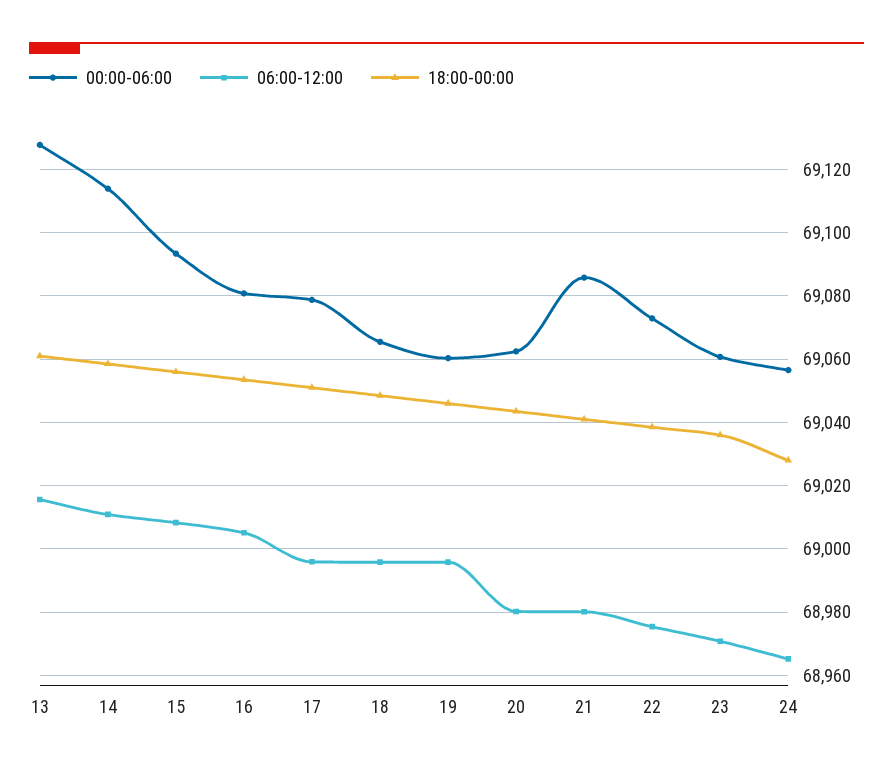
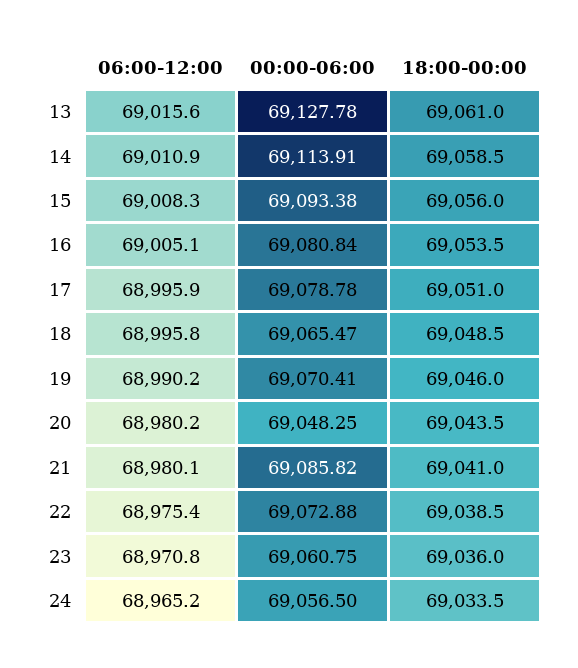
  {
    "00:00-06:00": {
      "13": 69127.78,
      "14": 69113.91,
      "15": 69093.38,
      "16": 69080.84,
      "17": 69078.78,
      "18": 69065.47,
-     "19": 69060,
+     "19": 69070.41,
-     "20": 69062,
+     "20": 69048.25,
      "21": 69085.82,
      "22": 69072.88,
      "23": 69060.75,
      "24": 69056.5
    },
    "06:00-12:00": {
      "13": 69015.6,
      "14": 69010.9,
      "15": 69008.3,
      "16": 69005.1,
      "17": 68995.9,
      "18": 68995.8,
-     "19": 68996,
+     "19": 68990.2,
      "20": 68980.2,
      "21": 68980.1,
      "22": 68975.4,
      "23": 68970.8,
      "24": 68965.2
    },
    "18:00-00:00": {
      "13": 69061,
      "14": 69058.5,
      "15": 69056,
      "16": 69053.5,
      "17": 69051,
      "18": 69048.5,
      "19": 69046,
      "20": 69043.5,
      "21": 69041,
      "22": 69038.5,
      "23": 69036,
-     "24": 69028
+     "24": 69033.5
    }
  }

